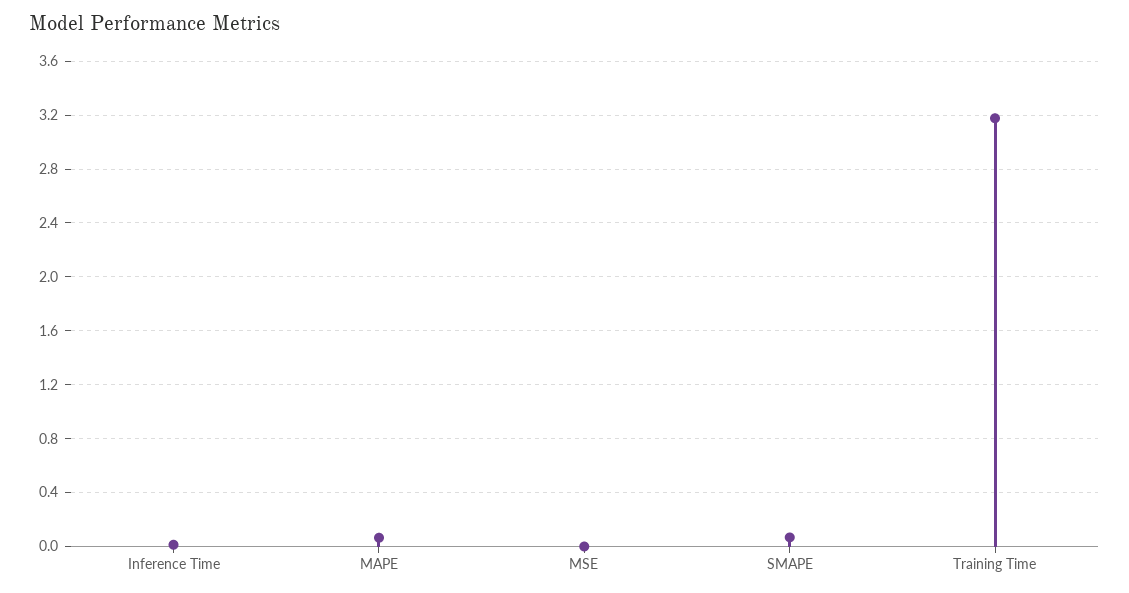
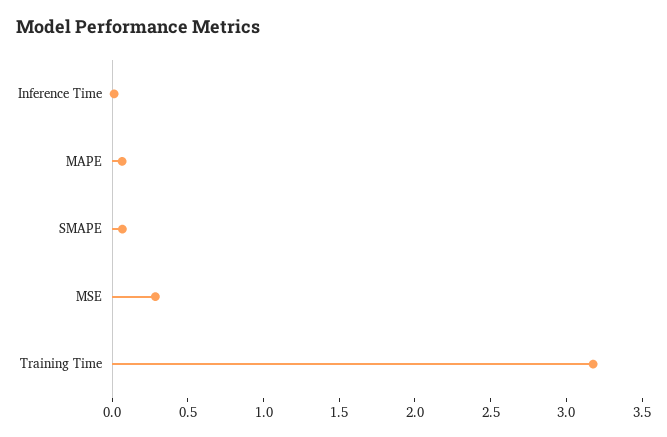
  {
    "Inference Time": 0,
    "MAPE": 0.05,
-   "MSE": 0,
+   "MSE": 0.3,
    "SMAPE": 0.05,
    "Training Time": 3.2
  }

